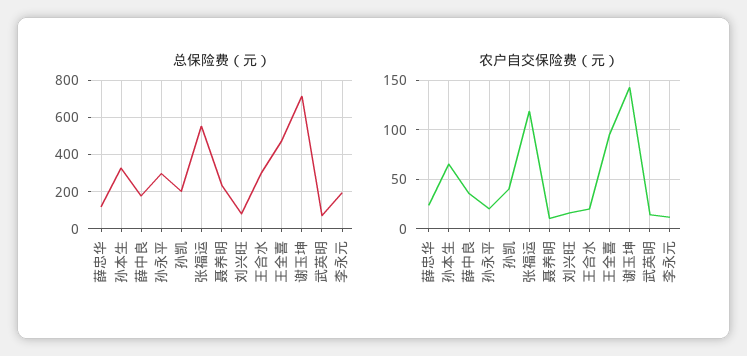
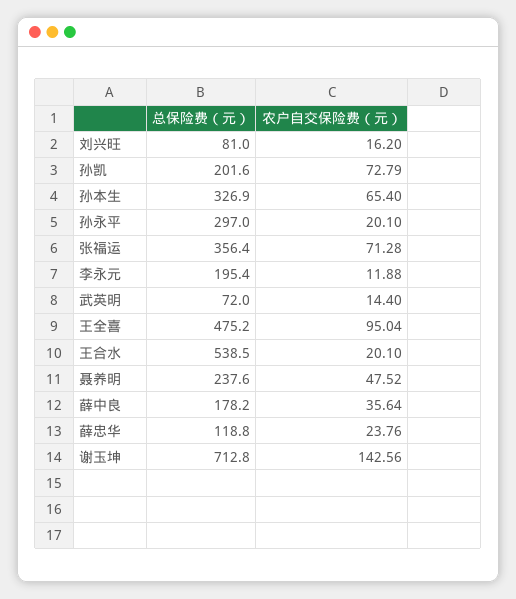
  {
    "总保险费（元）": {
      "薛忠华": 118.8,
      "孙本生": 326.9,
      "薛中良": 178.2,
      "孙永平": 297,
      "孙凯": 201.6,
-     "张福运": 550,
+     "张福运": 356.4,
      "聂养明": 237.6,
      "刘兴旺": 81,
-     "王合水": 300,
+     "王合水": 538.5,
      "王全喜": 475.2,
      "谢玉坤": 712.8,
      "武英明": 72,
      "李永元": 195.4
    },
    "农户自交保险费（元）": {
      "薛忠华": 23.76,
      "孙本生": 65.4,
      "薛中良": 35.64,
      "孙永平": 20.1,
-     "孙凯": 40,
+     "孙凯": 72.79,
-     "张福运": 120,
+     "张福运": 71.28,
-     "聂养明": 10,
+     "聂养明": 47.52,
      "刘兴旺": 16.2,
      "王合水": 20.1,
      "王全喜": 95.04,
      "谢玉坤": 142.56,
      "武英明": 14.4,
      "李永元": 11.88
    }
  }

